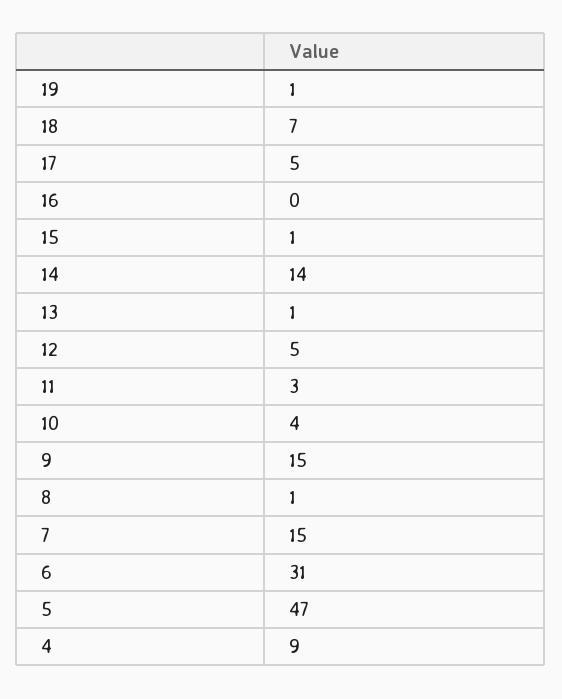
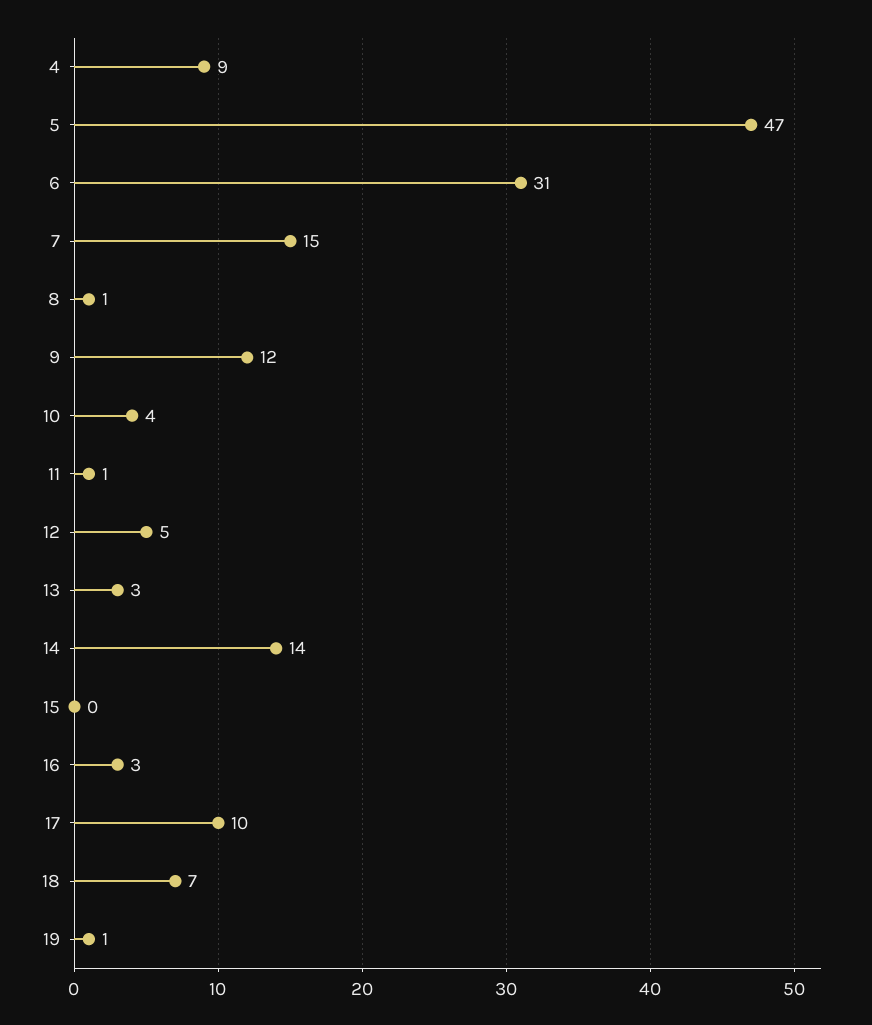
  {
    "19": 1,
    "18": 7,
-   "17": 5,
+   "17": 10,
-   "16": 0,
+   "16": 3,
-   "15": 1,
+   "15": 0,
    "14": 14,
-   "13": 1,
+   "13": 3,
    "12": 5,
-   "11": 3,
+   "11": 1,
    "10": 4,
-   "9": 15,
+   "9": 12,
    "8": 1,
    "7": 15,
    "6": 31,
    "5": 47,
    "4": 9
  }

